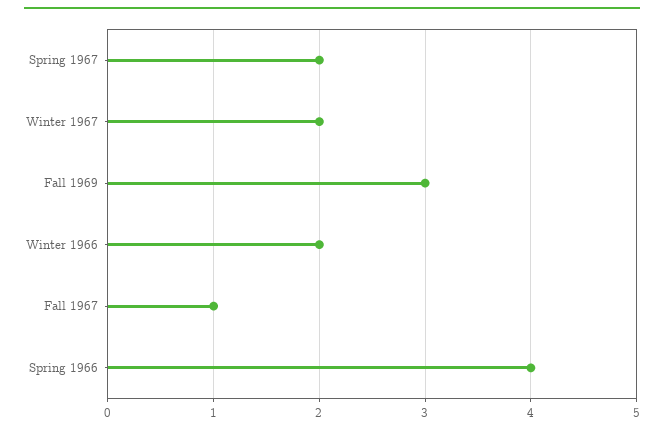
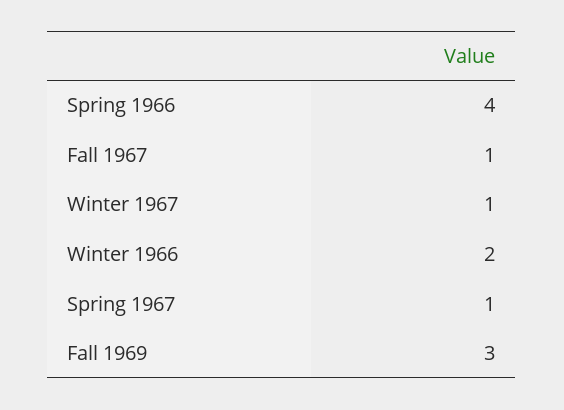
  {
-   "Spring 1967": 2,
+   "Spring 1967": 1,
-   "Winter 1967": 2,
+   "Winter 1967": 1,
    "Fall 1969": 3,
    "Winter 1966": 2,
    "Fall 1967": 1,
    "Spring 1966": 4
  }

